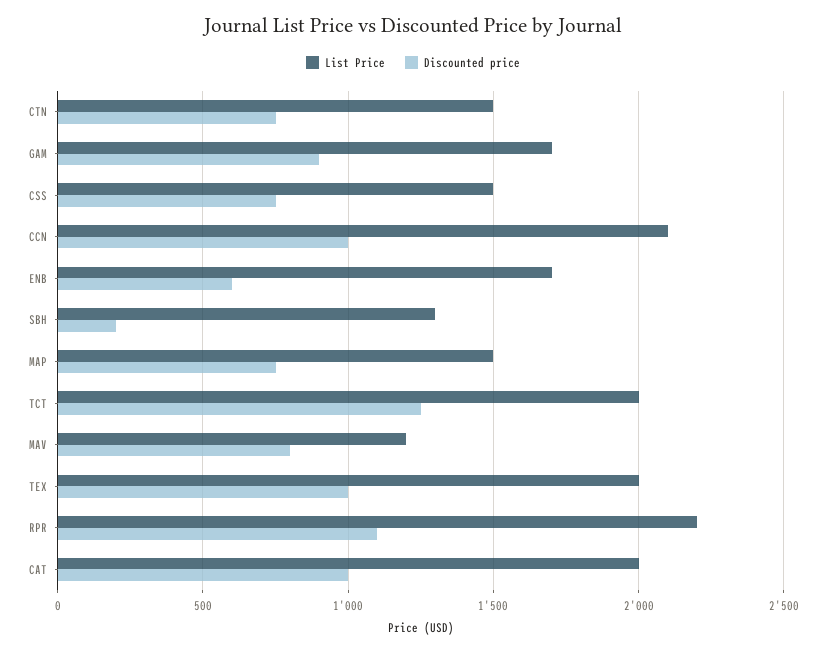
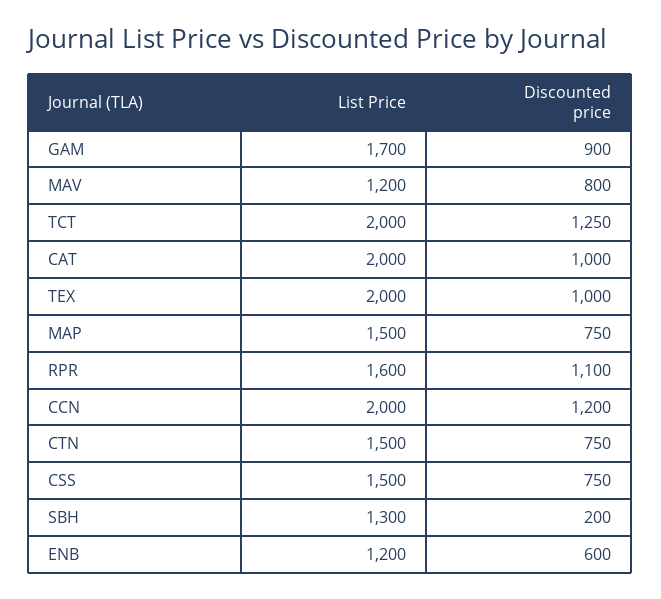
  {
    "List Price": {
      "CTN": 1500,
      "GAM": 1700,
      "CSS": 1500,
-     "CCN": 2100,
+     "CCN": 2000,
-     "ENB": 1700,
+     "ENB": 1200,
      "SBH": 1300,
      "MAP": 1500,
      "TCT": 2000,
      "MAV": 1200,
      "TEX": 2000,
-     "RPR": 2200,
+     "RPR": 1600,
      "CAT": 2000
    },
    "Discounted price": {
      "CTN": 750,
      "GAM": 900,
      "CSS": 750,
-     "CCN": 1000,
+     "CCN": 1200,
      "ENB": 600,
      "SBH": 200,
      "MAP": 750,
      "TCT": 1250,
      "MAV": 800,
      "TEX": 1000,
      "RPR": 1100,
      "CAT": 1000
    }
  }

